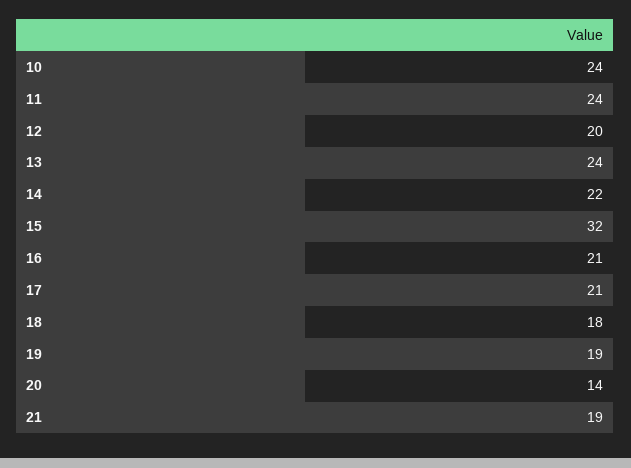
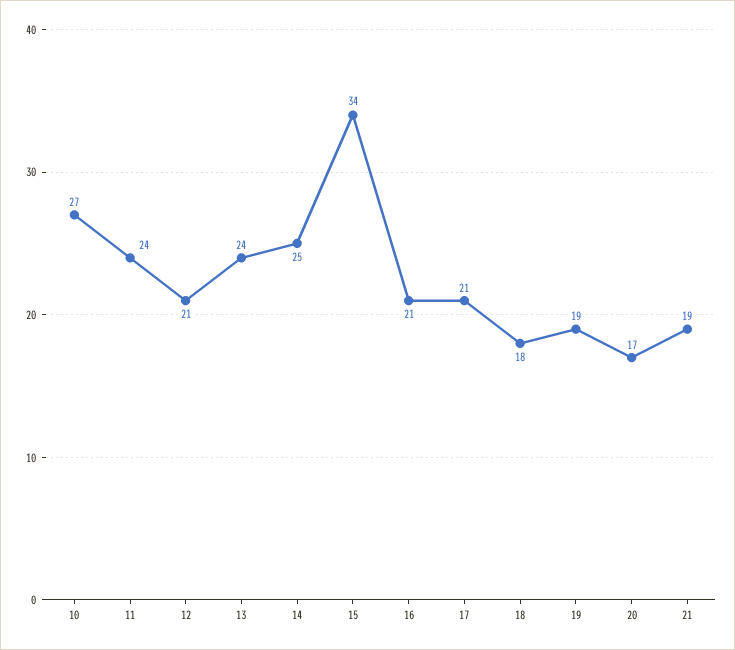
  {
-   "10": 24,
+   "10": 27,
    "11": 24,
-   "12": 20,
+   "12": 21,
    "13": 24,
-   "14": 22,
+   "14": 25,
-   "15": 32,
+   "15": 34,
    "16": 21,
    "17": 21,
    "18": 18,
    "19": 19,
-   "20": 14,
+   "20": 17,
    "21": 19
  }

